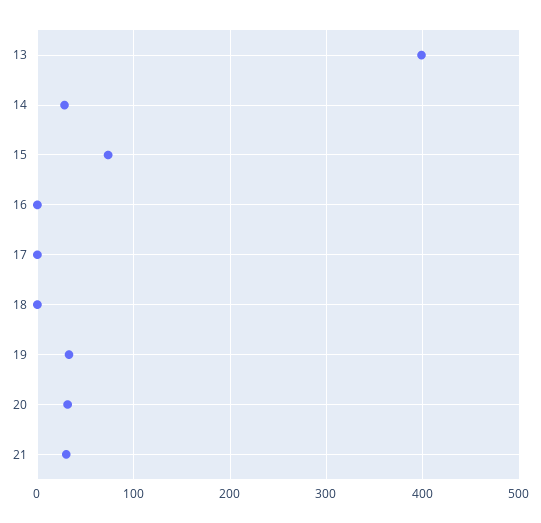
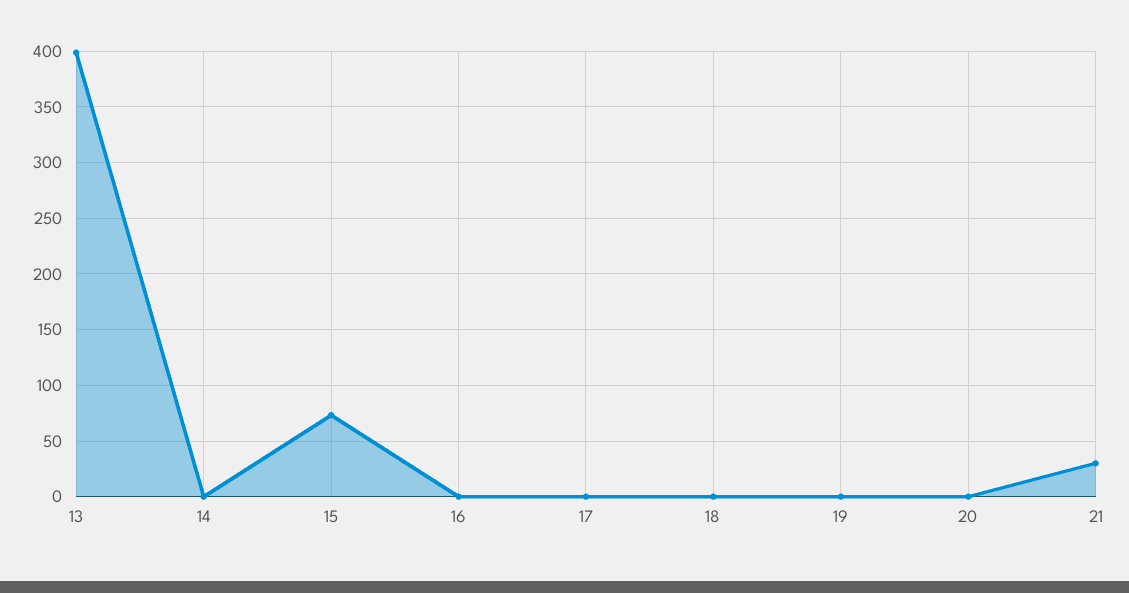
  {
    "13": 400,
-   "14": 30,
+   "14": 0,
    "15": 70,
    "16": 0,
    "17": 0,
    "18": 0,
-   "19": 30,
+   "19": 0,
-   "20": 30,
+   "20": 0,
    "21": 30
  }

